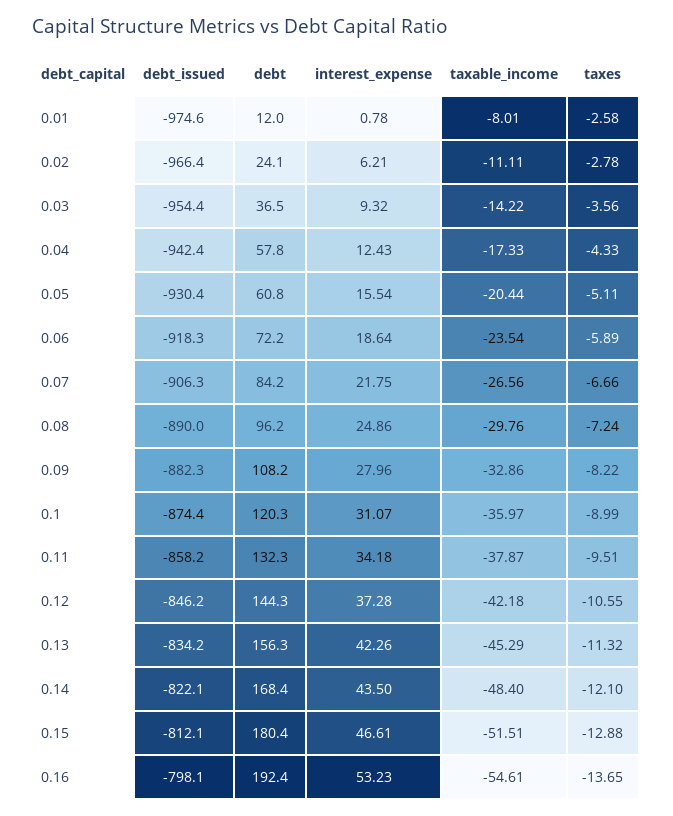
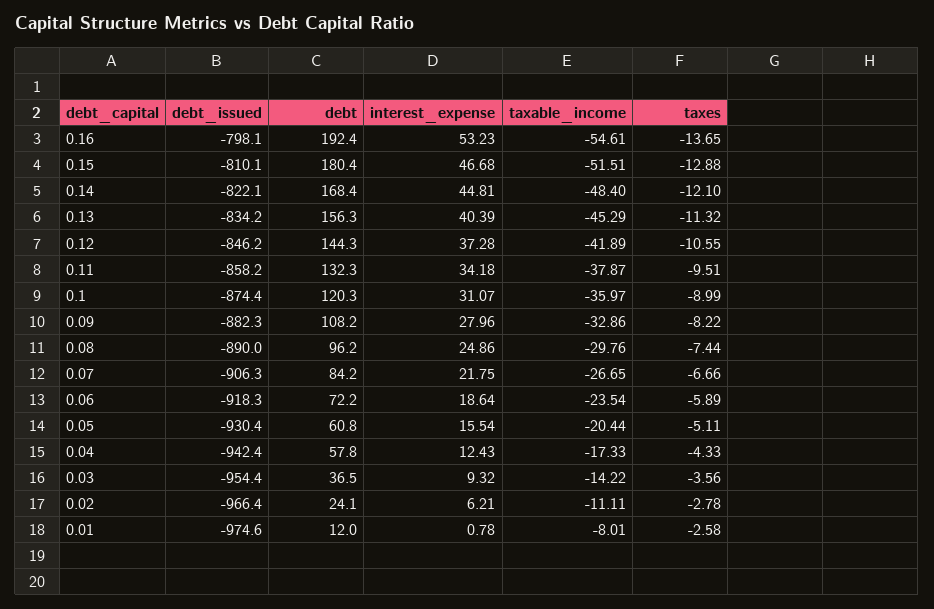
  {
    "debt_issued": {
      "0.01": -974.6,
      "0.02": -966.4,
      "0.03": -954.4,
      "0.04": -942.4,
      "0.05": -930.4,
      "0.06": -918.3,
      "0.07": -906.3,
      "0.08": -890,
      "0.09": -882.3,
      "0.1": -874.4,
      "0.11": -858.2,
      "0.12": -846.2,
      "0.13": -834.2,
      "0.14": -822.1,
-     "0.15": -812.1,
+     "0.15": -810.1,
      "0.16": -798.1
    },
    "debt": {
      "0.01": 12,
      "0.02": 24.1,
      "0.03": 36.5,
      "0.04": 57.8,
      "0.05": 60.8,
      "0.06": 72.2,
      "0.07": 84.2,
      "0.08": 96.2,
      "0.09": 108.2,
      "0.1": 120.3,
      "0.11": 132.3,
      "0.12": 144.3,
      "0.13": 156.3,
      "0.14": 168.4,
      "0.15": 180.4,
      "0.16": 192.4
    },
    "interest_expense": {
      "0.01": 0.78,
      "0.02": 6.21,
      "0.03": 9.32,
      "0.04": 12.43,
      "0.05": 15.54,
      "0.06": 18.64,
      "0.07": 21.75,
      "0.08": 24.86,
      "0.09": 27.96,
      "0.1": 31.07,
      "0.11": 34.18,
      "0.12": 37.28,
-     "0.13": 42.26,
+     "0.13": 40.39,
-     "0.14": 43.5,
+     "0.14": 44.81,
-     "0.15": 46.61,
+     "0.15": 46.68,
      "0.16": 53.23
    },
    "taxable_income": {
      "0.01": -8.01,
      "0.02": -11.11,
      "0.03": -14.22,
      "0.04": -17.33,
      "0.05": -20.44,
      "0.06": -23.54,
-     "0.07": -26.56,
+     "0.07": -26.65,
      "0.08": -29.76,
      "0.09": -32.86,
      "0.1": -35.97,
      "0.11": -37.87,
-     "0.12": -42.18,
+     "0.12": -41.89,
      "0.13": -45.29,
      "0.14": -48.4,
      "0.15": -51.51,
      "0.16": -54.61
    },
    "taxes": {
      "0.01": -2.58,
      "0.02": -2.78,
      "0.03": -3.56,
      "0.04": -4.33,
      "0.05": -5.11,
      "0.06": -5.89,
      "0.07": -6.66,
-     "0.08": -7.24,
+     "0.08": -7.44,
      "0.09": -8.22,
      "0.1": -8.99,
      "0.11": -9.51,
      "0.12": -10.55,
      "0.13": -11.32,
      "0.14": -12.1,
      "0.15": -12.88,
      "0.16": -13.65
    }
  }

